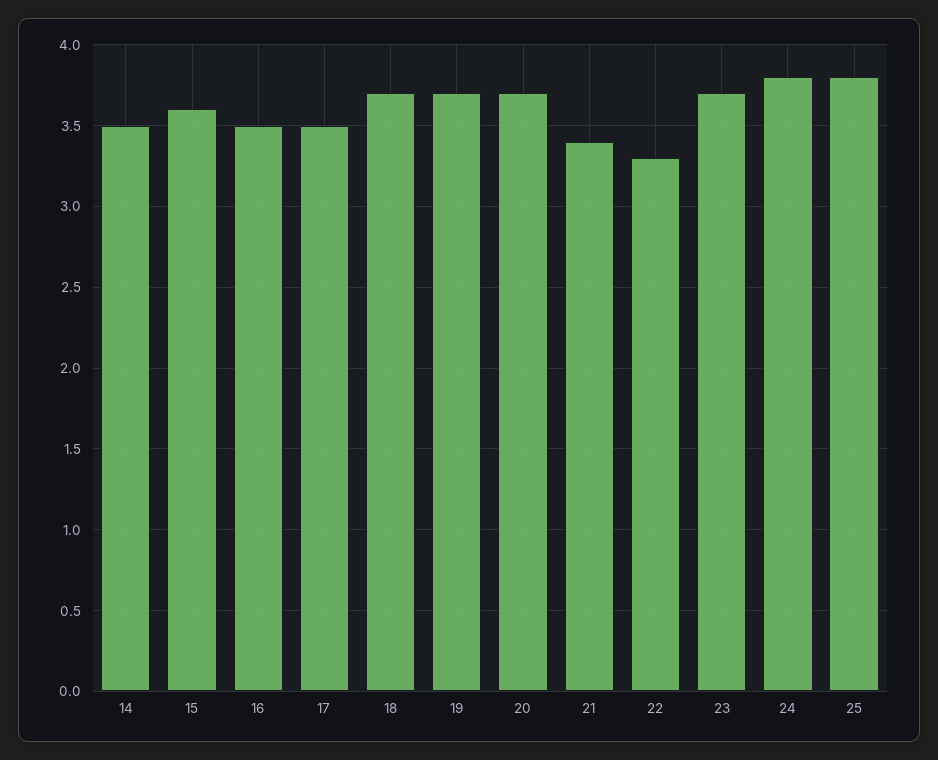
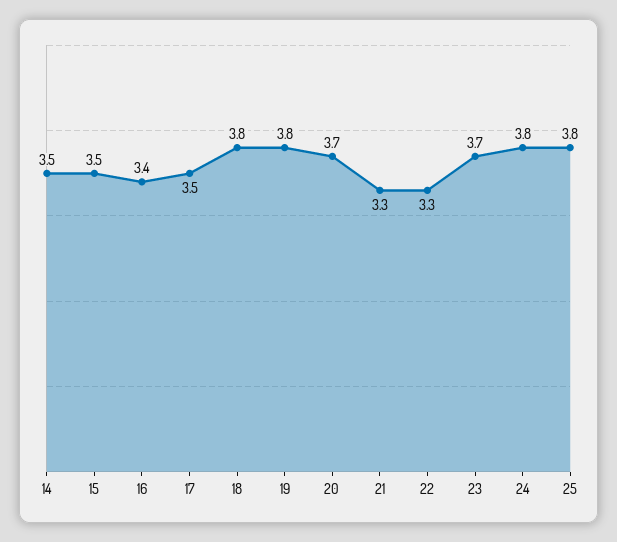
  {
    "14": 3.5,
-   "15": 3.6,
+   "15": 3.5,
-   "16": 3.5,
+   "16": 3.4,
    "17": 3.5,
-   "18": 3.7,
+   "18": 3.8,
-   "19": 3.7,
+   "19": 3.8,
    "20": 3.7,
-   "21": 3.4,
+   "21": 3.3,
    "22": 3.3,
    "23": 3.7,
    "24": 3.8,
    "25": 3.8
  }

